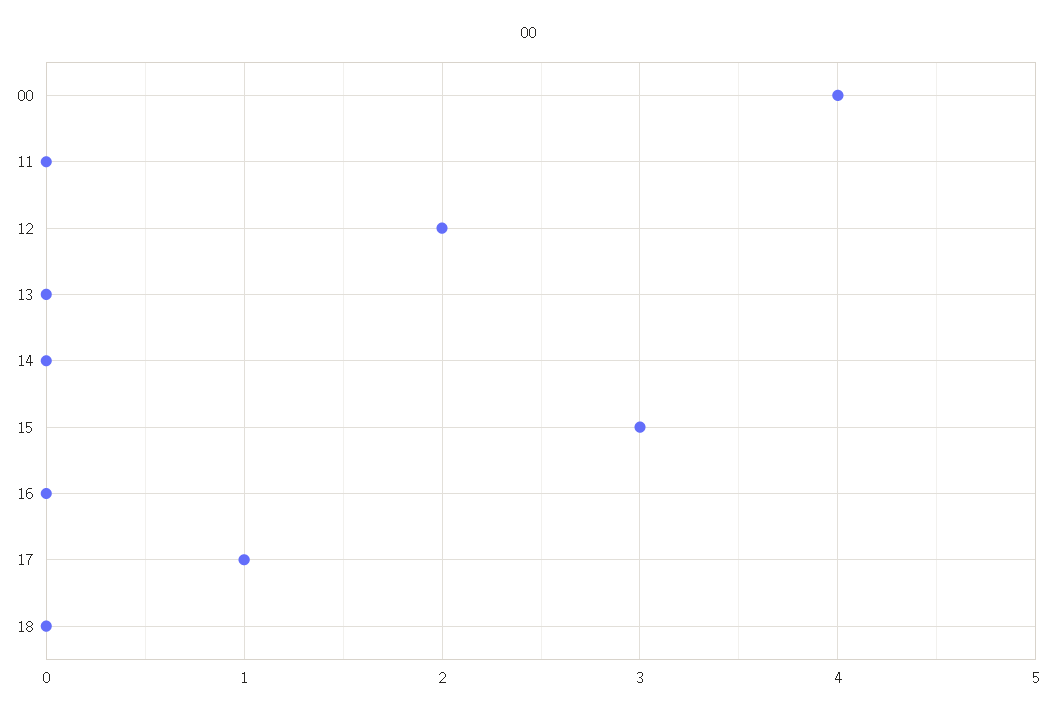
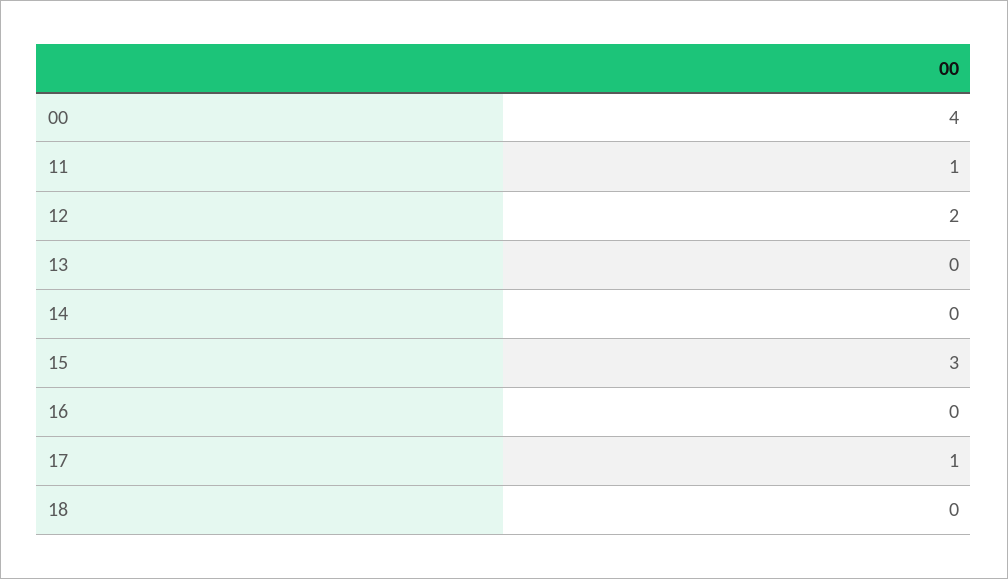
  {
    "00": 4,
-   "11": 0,
+   "11": 1,
    "12": 2,
    "13": 0,
    "14": 0,
    "15": 3,
    "16": 0,
    "17": 1,
    "18": 0
  }

